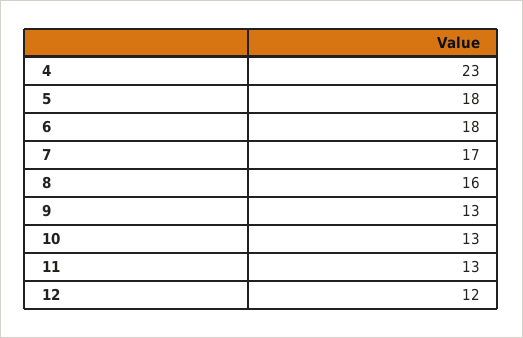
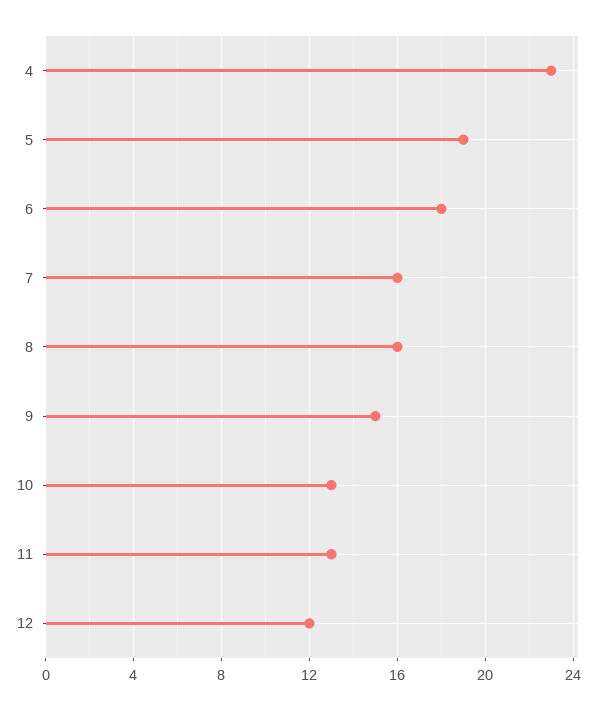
  {
    "4": 23,
-   "5": 18,
+   "5": 19,
    "6": 18,
-   "7": 17,
+   "7": 16,
    "8": 16,
-   "9": 13,
+   "9": 15,
    "10": 13,
    "11": 13,
    "12": 12
  }

